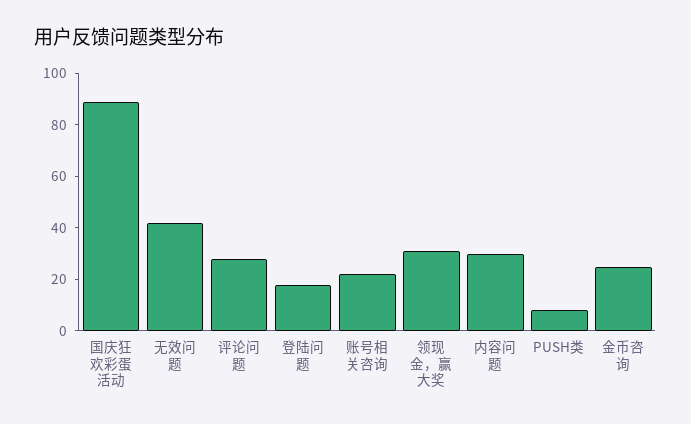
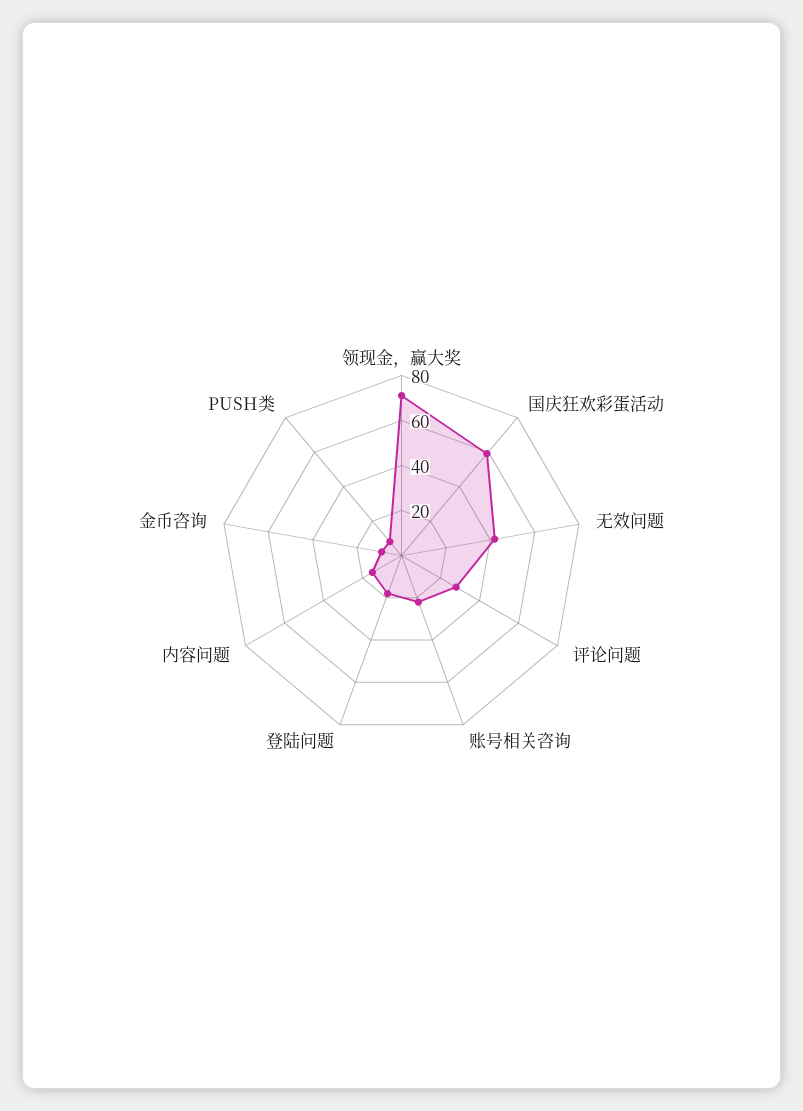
  {
-   "国庆狂欢彩蛋活动": 90,
+   "国庆狂欢彩蛋活动": 60,
    "无效问题": 40,
    "评论问题": 30,
    "登陆问题": 20,
    "账号相关咨询": 20,
-   "领现金，赢大奖": 30,
+   "领现金，赢大奖": 70,
-   "内容问题": 30,
+   "内容问题": 15,
    "PUSH类": 10,
-   "金币咨询": 25
+   "金币咨询": 10
  }

